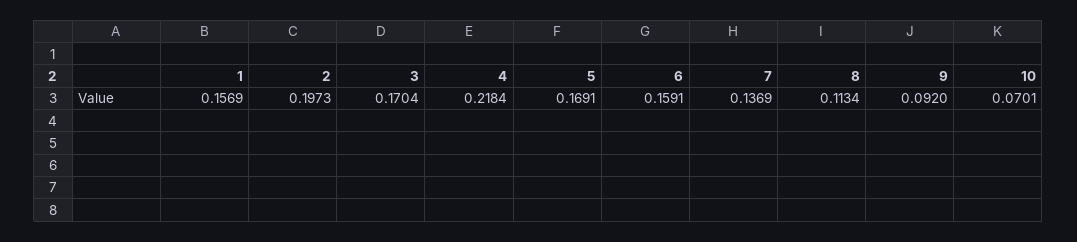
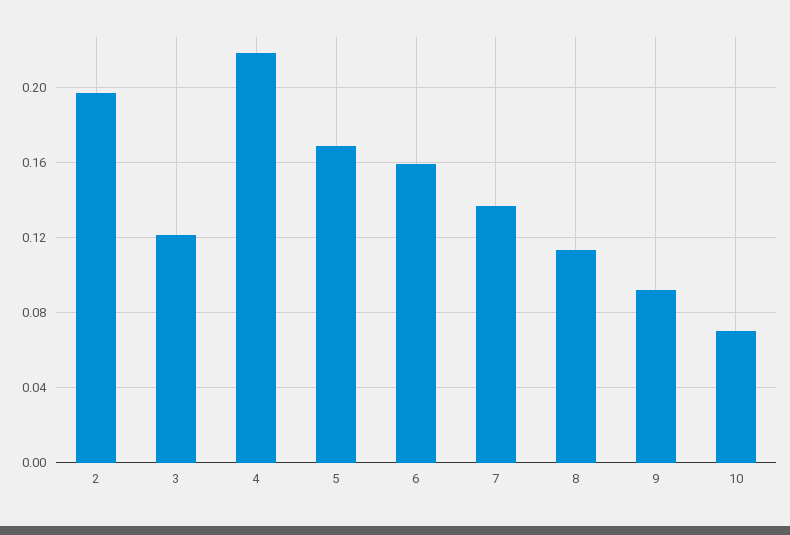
  {
-   "1": 0.1569,
    "2": 0.1973,
-   "3": 0.1704,
+   "3": 0.12,
    "4": 0.2184,
    "5": 0.1691,
    "6": 0.1591,
    "7": 0.1369,
    "8": 0.1134,
    "9": 0.092,
    "10": 0.0701
  }

